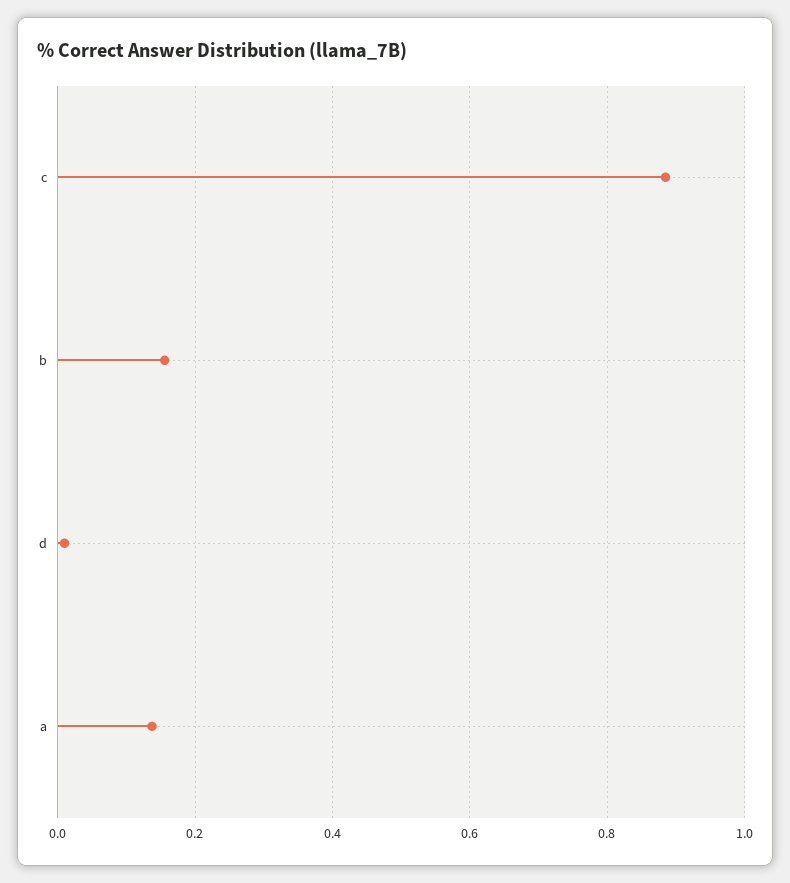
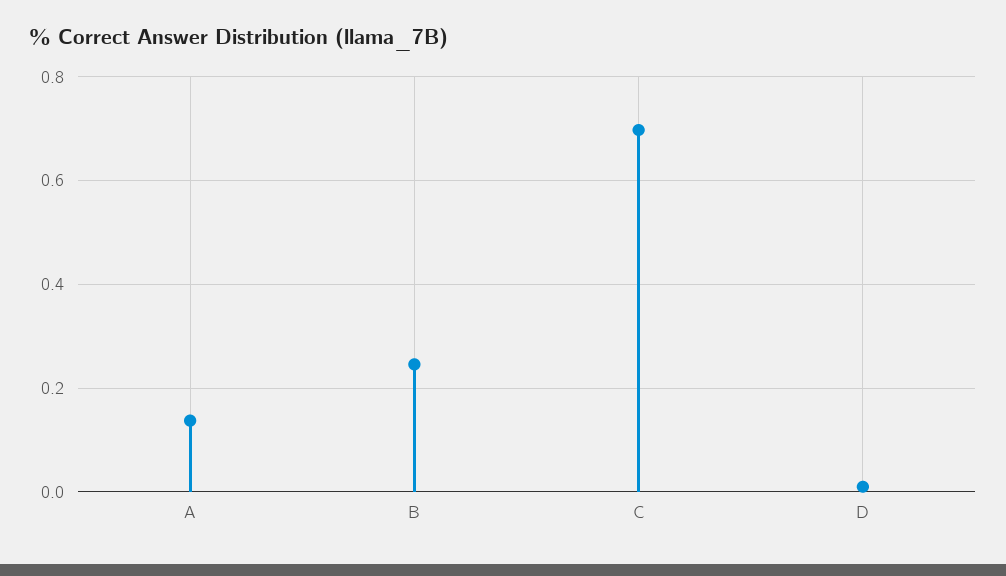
  {
-   "c": 0.88,
+   "c": 0.7,
-   "b": 0.16,
+   "b": 0.24,
    "d": 0,
    "a": 0.14
  }

